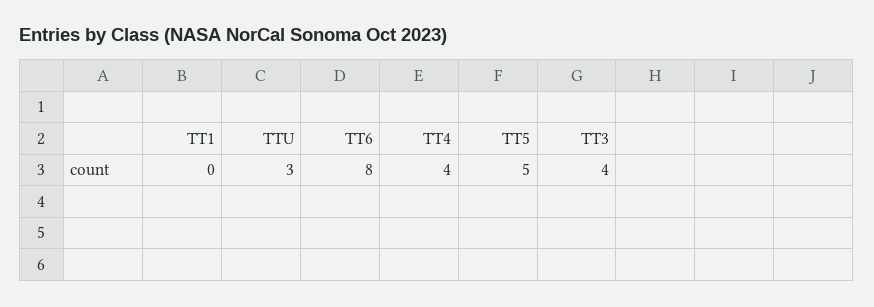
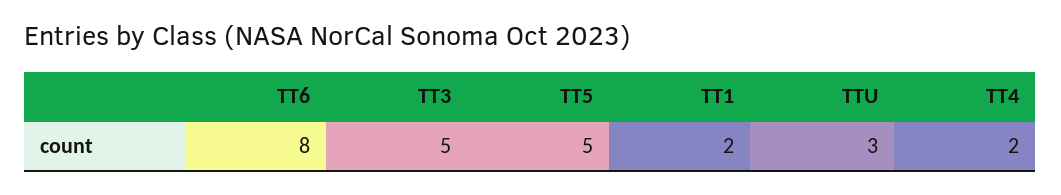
  {
-   "TT1": 0,
+   "TT1": 2,
    "TTU": 3,
    "TT6": 8,
-   "TT4": 4,
+   "TT4": 2,
    "TT5": 5,
-   "TT3": 4
+   "TT3": 5
  }

